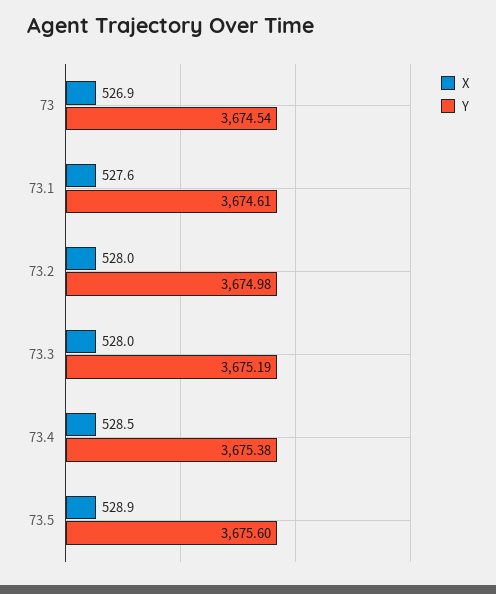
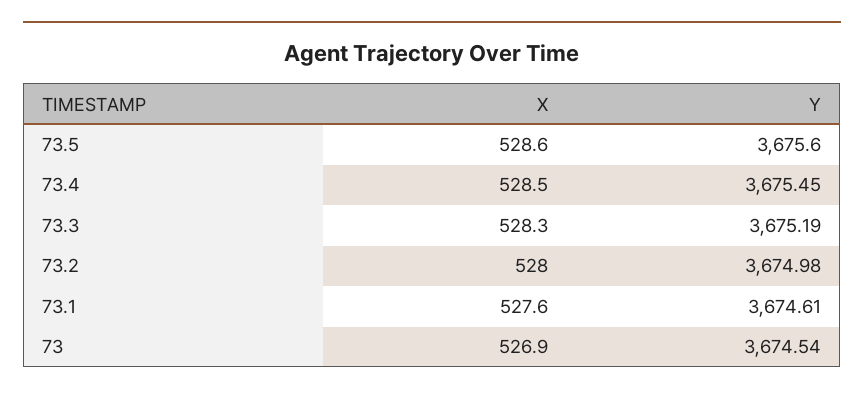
  {
    "X": {
      "73": 526.9,
      "73.1": 527.6,
      "73.2": 528,
-     "73.3": 528,
+     "73.3": 528.3,
      "73.4": 528.5,
-     "73.5": 528.9
+     "73.5": 528.6
    },
    "Y": {
      "73": 3674.54,
      "73.1": 3674.61,
      "73.2": 3674.98,
      "73.3": 3675.19,
-     "73.4": 3675.38,
+     "73.4": 3675.45,
      "73.5": 3675.6
    }
  }

